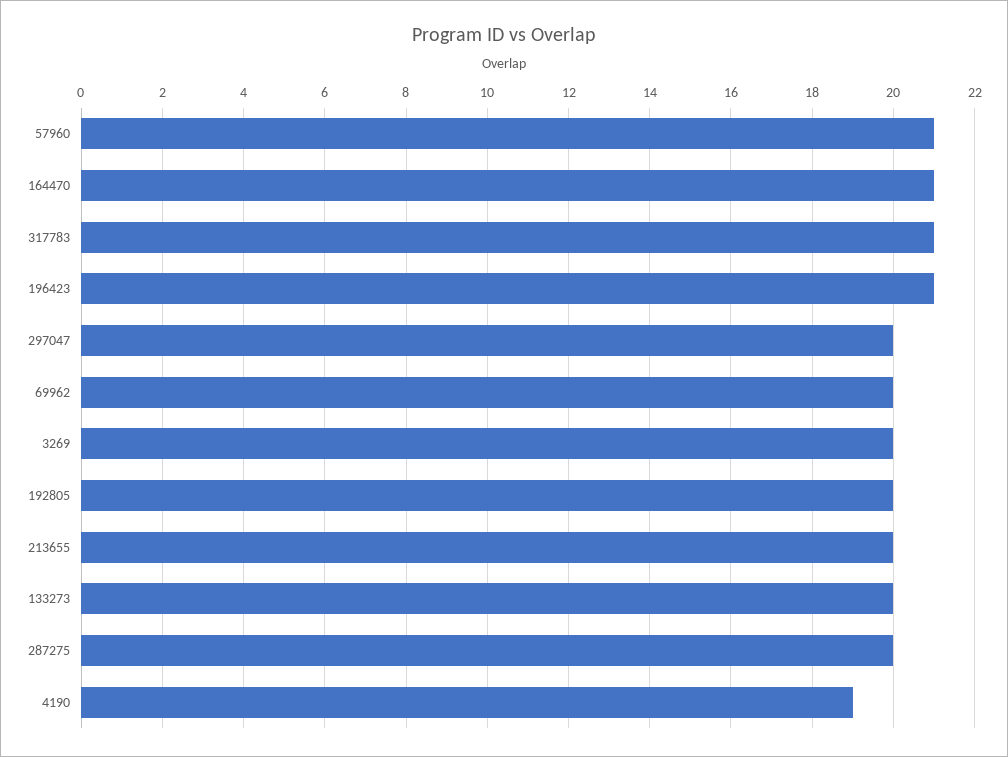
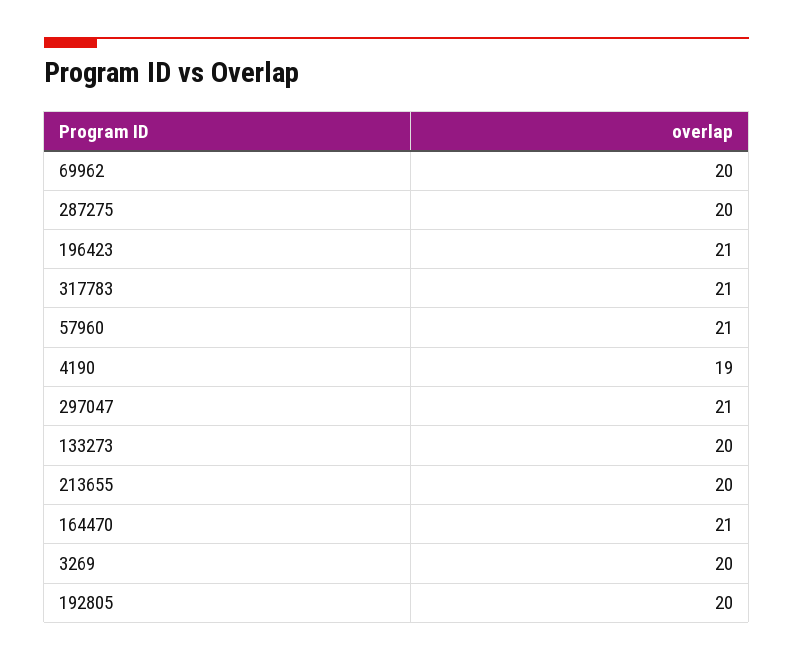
  {
    "57960": 21,
    "164470": 21,
    "317783": 21,
    "196423": 21,
-   "297047": 20,
+   "297047": 21,
    "69962": 20,
    "3269": 20,
    "192805": 20,
    "213655": 20,
    "133273": 20,
    "287275": 20,
    "4190": 19
  }

